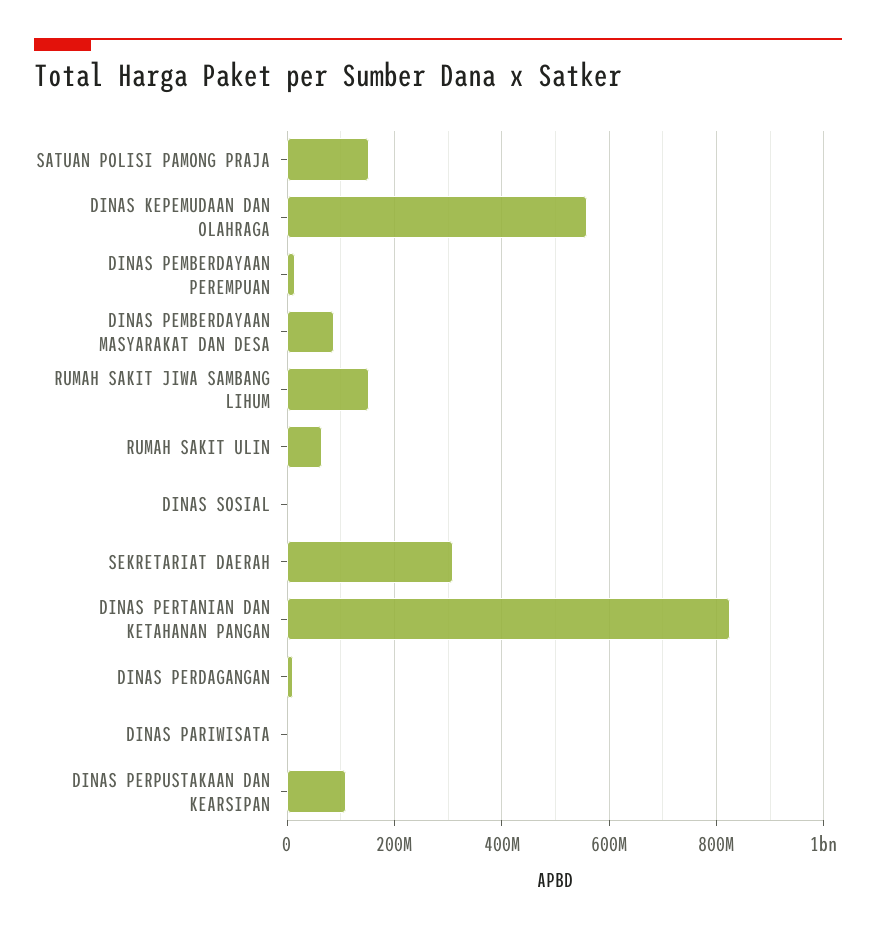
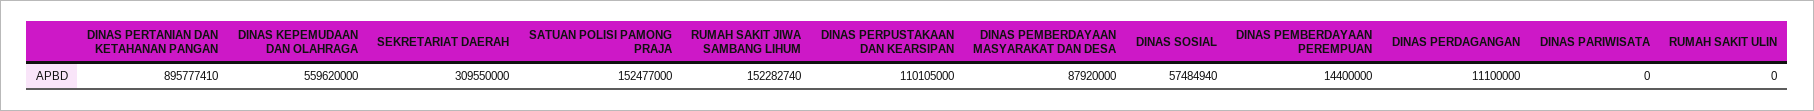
  {
    "SATUAN POLISI PAMONG PRAJA": 152477000,
    "DINAS KEPEMUDAAN DAN OLAHRAGA": 559620000,
    "DINAS PEMBERDAYAAN PEREMPUAN": 14400000,
    "DINAS PEMBERDAYAAN MASYARAKAT DAN DESA": 87920000,
    "RUMAH SAKIT JIWA SAMBANG LIHUM": 152282740,
-   "RUMAH SAKIT ULIN": 60000000,
+   "RUMAH SAKIT ULIN": 0,
-   "DINAS SOSIAL": 0,
+   "DINAS SOSIAL": 57484940,
    "SEKRETARIAT DAERAH": 309550000,
-   "DINAS PERTANIAN DAN KETAHANAN PANGAN": 820000000,
+   "DINAS PERTANIAN DAN KETAHANAN PANGAN": 895777410,
    "DINAS PERDAGANGAN": 11100000,
    "DINAS PARIWISATA": 0,
    "DINAS PERPUSTAKAAN DAN KEARSIPAN": 110105000
  }

